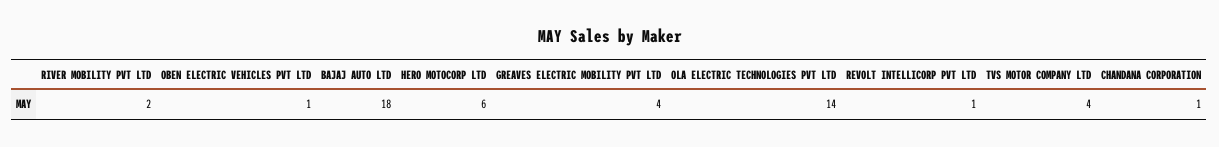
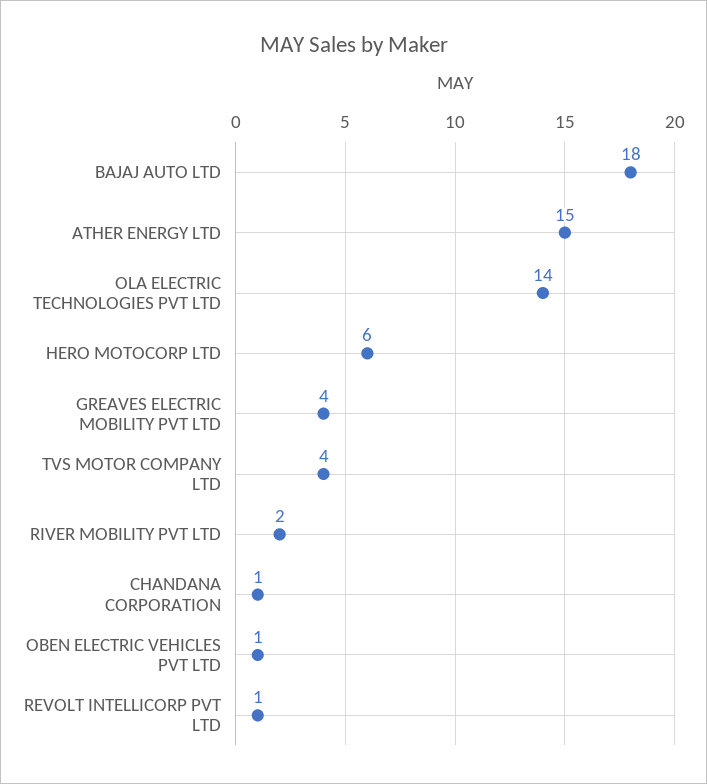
  {
    "RIVER MOBILITY PVT LTD": 2,
    "OBEN ELECTRIC VEHICLES PVT LTD": 1,
    "BAJAJ AUTO LTD": 18,
    "HERO MOTOCORP LTD": 6,
    "GREAVES ELECTRIC MOBILITY PVT LTD": 4,
    "OLA ELECTRIC TECHNOLOGIES PVT LTD": 14,
    "REVOLT INTELLICORP PVT LTD": 1,
    "TVS MOTOR COMPANY LTD": 4,
-   "CHANDANA CORPORATION": 1
+   "CHANDANA CORPORATION": 1,
+   "ATHER ENERGY LTD": 15
  }

